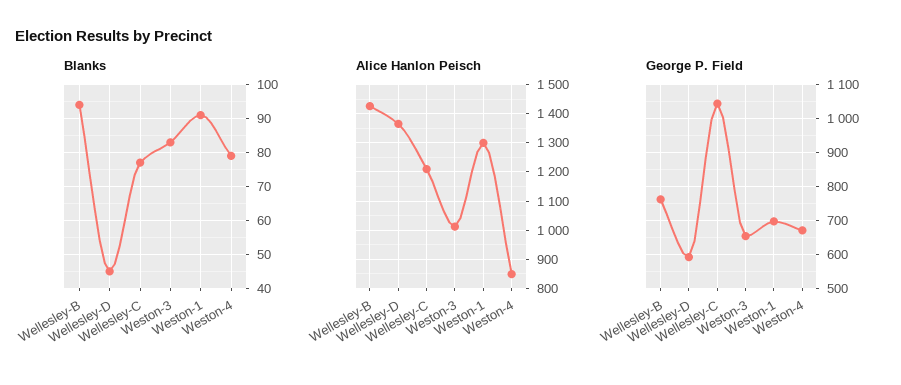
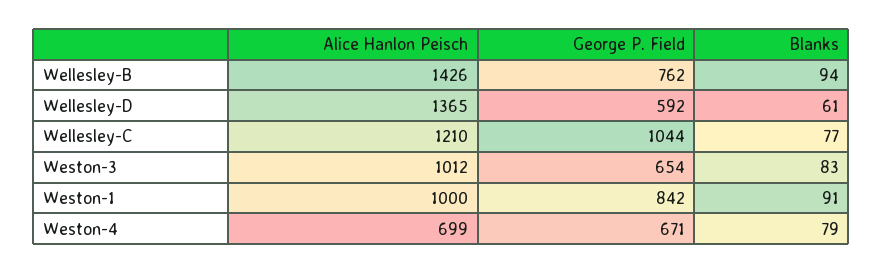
  {
    "Blanks": {
      "Wellesley-B": 94,
-     "Wellesley-D": 45,
+     "Wellesley-D": 61,
      "Wellesley-C": 77,
      "Weston-3": 83,
      "Weston-1": 91,
      "Weston-4": 79
    },
    "Alice Hanlon Peisch": {
      "Wellesley-B": 1426,
      "Wellesley-D": 1365,
      "Wellesley-C": 1210,
      "Weston-3": 1012,
-     "Weston-1": 1300,
+     "Weston-1": 1000,
-     "Weston-4": 850
+     "Weston-4": 699
    },
    "George P. Field": {
      "Wellesley-B": 762,
      "Wellesley-D": 592,
      "Wellesley-C": 1044,
      "Weston-3": 654,
-     "Weston-1": 700,
+     "Weston-1": 842,
      "Weston-4": 671
    }
  }

